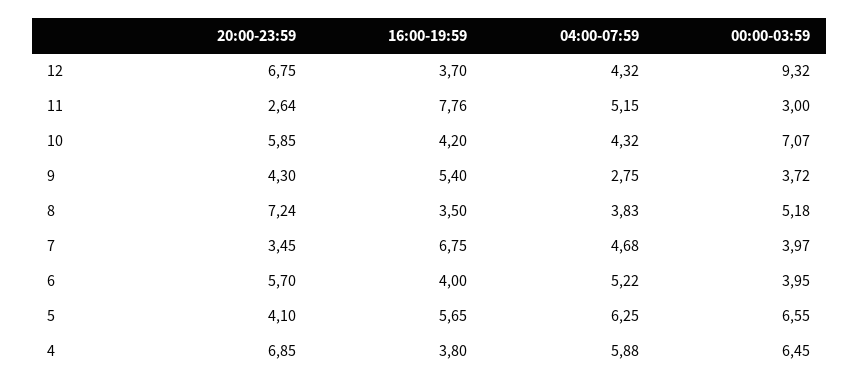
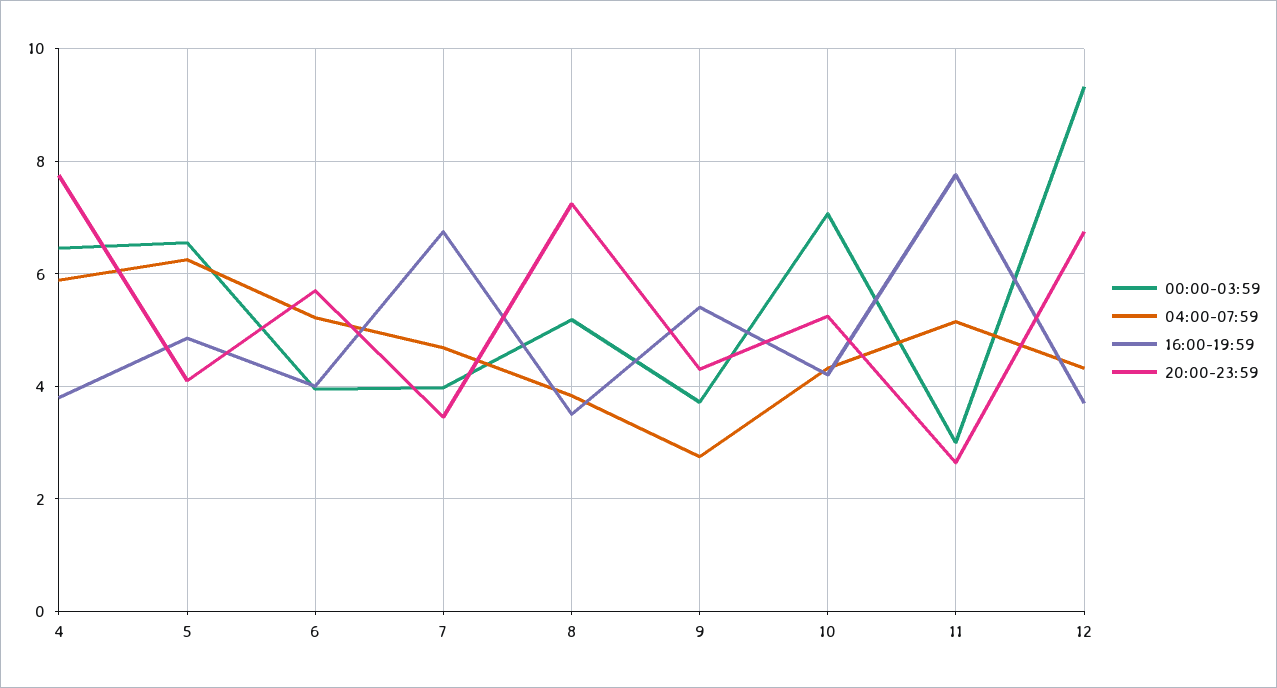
  {
    "20:00-23:59": {
      "12": 6.75,
      "11": 2.64,
-     "10": 5.85,
+     "10": 5.2,
      "9": 4.3,
      "8": 7.24,
      "7": 3.45,
      "6": 5.7,
      "5": 4.1,
-     "4": 6.85
+     "4": 7.8
    },
    "16:00-19:59": {
      "12": 3.7,
      "11": 7.76,
      "10": 4.2,
      "9": 5.4,
      "8": 3.5,
      "7": 6.75,
      "6": 4,
-     "5": 5.65,
+     "5": 4.8,
      "4": 3.8
    },
    "04:00-07:59": {
      "12": 4.32,
      "11": 5.15,
      "10": 4.32,
      "9": 2.75,
      "8": 3.83,
      "7": 4.68,
      "6": 5.22,
      "5": 6.25,
      "4": 5.88
    },
    "00:00-03:59": {
      "12": 9.32,
      "11": 3,
      "10": 7.07,
      "9": 3.72,
      "8": 5.18,
      "7": 3.97,
      "6": 3.95,
      "5": 6.55,
      "4": 6.45
    }
  }

